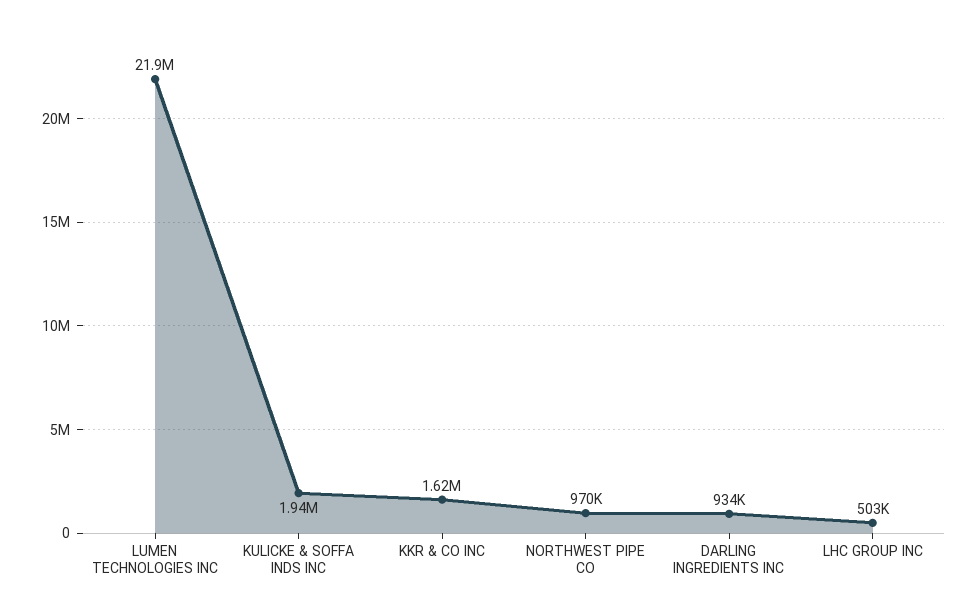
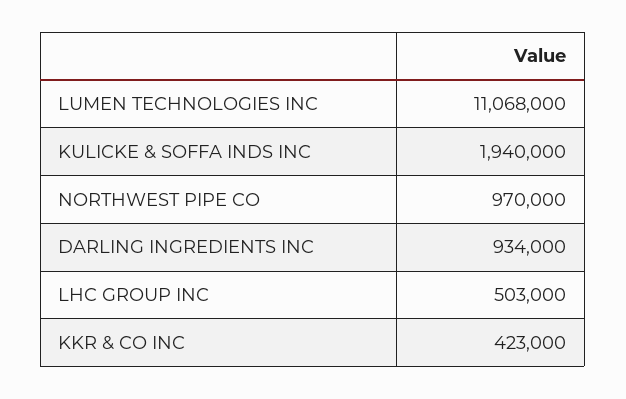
  {
-   "LUMEN TECHNOLOGIES INC": 21900000,
+   "LUMEN TECHNOLOGIES INC": 11068000,
    "KULICKE & SOFFA INDS INC": 1940000,
-   "KKR & CO INC": 1620000,
+   "KKR & CO INC": 423000,
    "NORTHWEST PIPE CO": 970000,
    "DARLING INGREDIENTS INC": 934000,
    "LHC GROUP INC": 503000
  }

